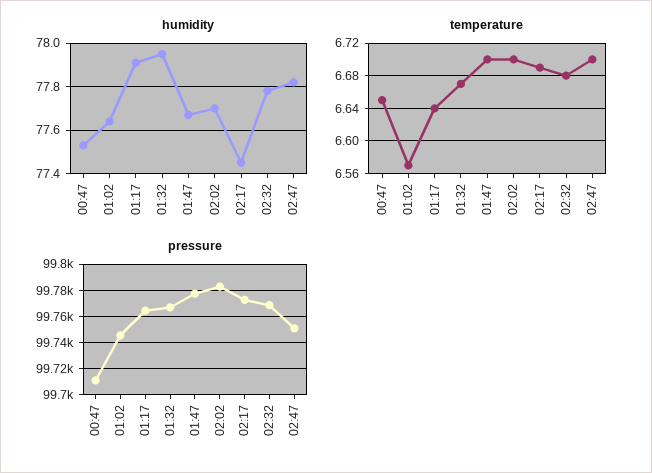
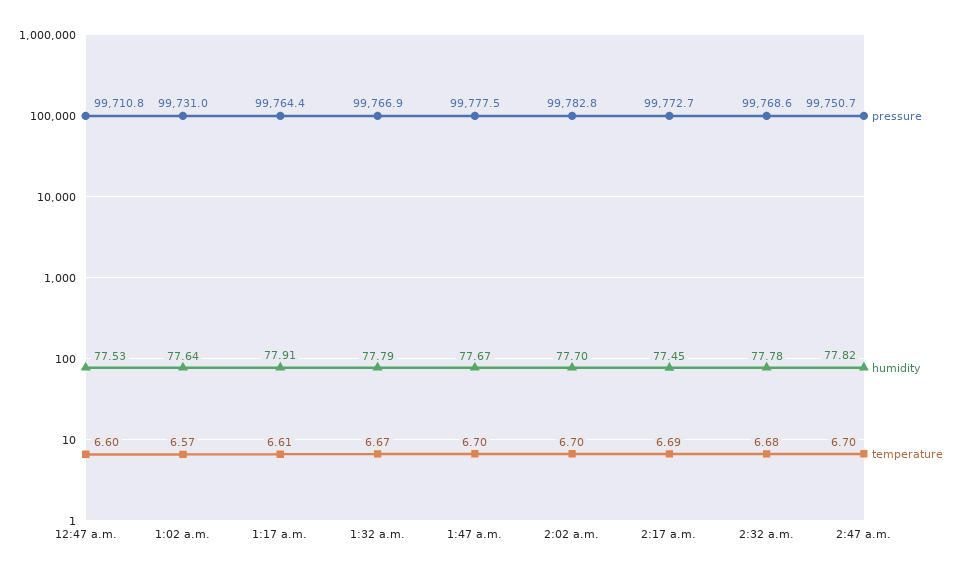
  {
    "humidity": {
      "00:47": 77.53,
      "01:02": 77.64,
      "01:17": 77.91,
-     "01:32": 77.95,
+     "01:32": 77.79,
      "01:47": 77.67,
      "02:02": 77.7,
      "02:17": 77.45,
      "02:32": 77.78,
      "02:47": 77.82
    },
    "temperature": {
-     "00:47": 6.65,
+     "00:47": 6.6,
      "01:02": 6.57,
-     "01:17": 6.64,
+     "01:17": 6.61,
      "01:32": 6.67,
      "01:47": 6.7,
      "02:02": 6.7,
      "02:17": 6.69,
      "02:32": 6.68,
      "02:47": 6.7
    },
    "pressure": {
      "00:47": 99710.8,
-     "01:02": 99745,
+     "01:02": 99731,
      "01:17": 99764.4,
      "01:32": 99766.9,
      "01:47": 99777.5,
      "02:02": 99782.8,
      "02:17": 99772.7,
      "02:32": 99768.6,
      "02:47": 99750.7
    }
  }

